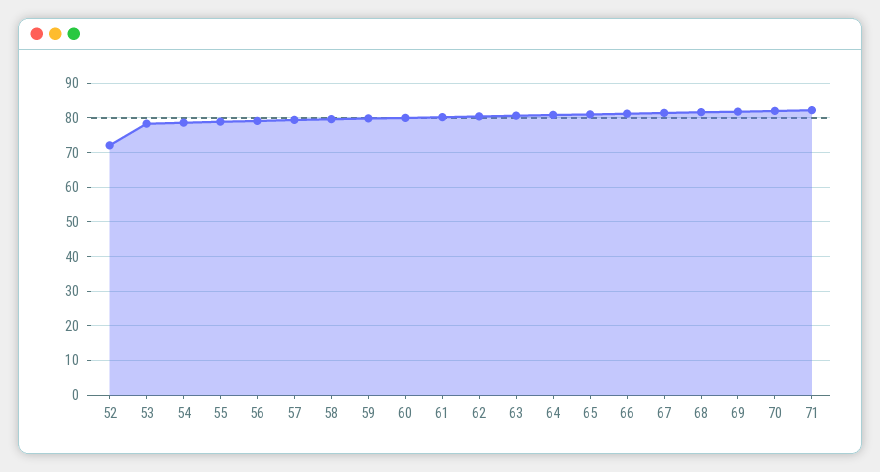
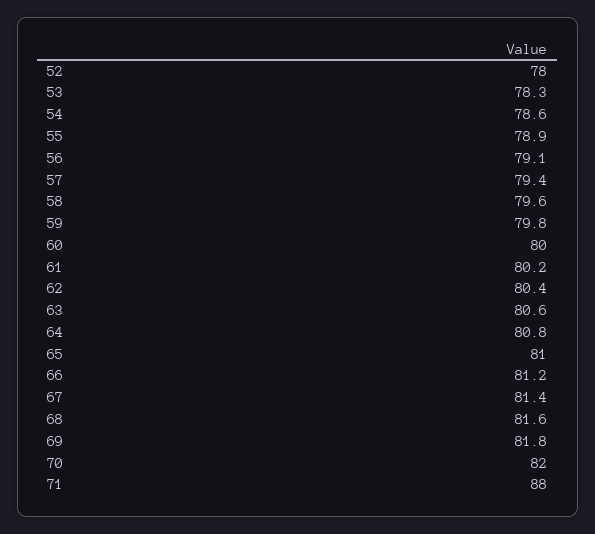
  {
-   "52": 72,
+   "52": 78,
    "53": 78.3,
    "54": 78.6,
    "55": 78.9,
    "56": 79.1,
    "57": 79.4,
    "58": 79.6,
    "59": 79.8,
    "60": 80,
    "61": 80.2,
    "62": 80.4,
    "63": 80.6,
    "64": 80.8,
    "65": 81,
    "66": 81.2,
    "67": 81.4,
    "68": 81.6,
    "69": 81.8,
    "70": 82,
-   "71": 82
+   "71": 88
  }

